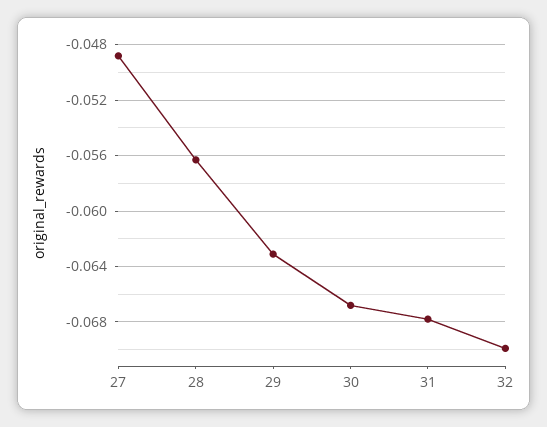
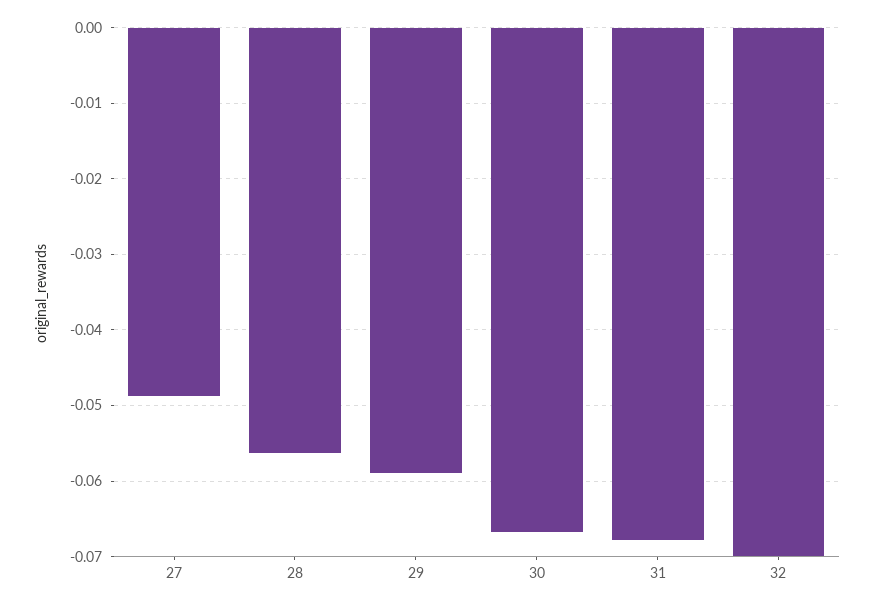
  {
    "27": -0.049,
    "28": -0.0565,
-   "29": -0.063,
+   "29": -0.059,
    "30": -0.067,
    "31": -0.068,
    "32": -0.07
  }

